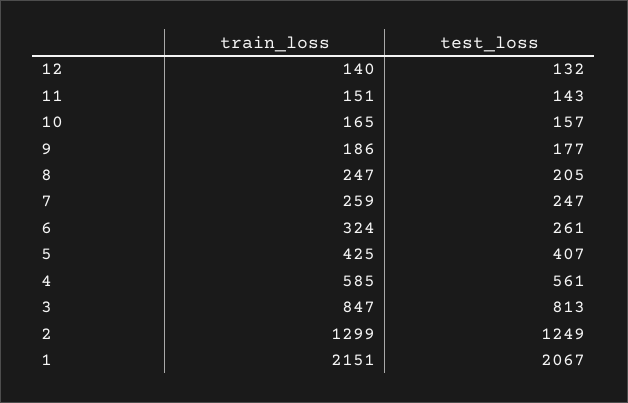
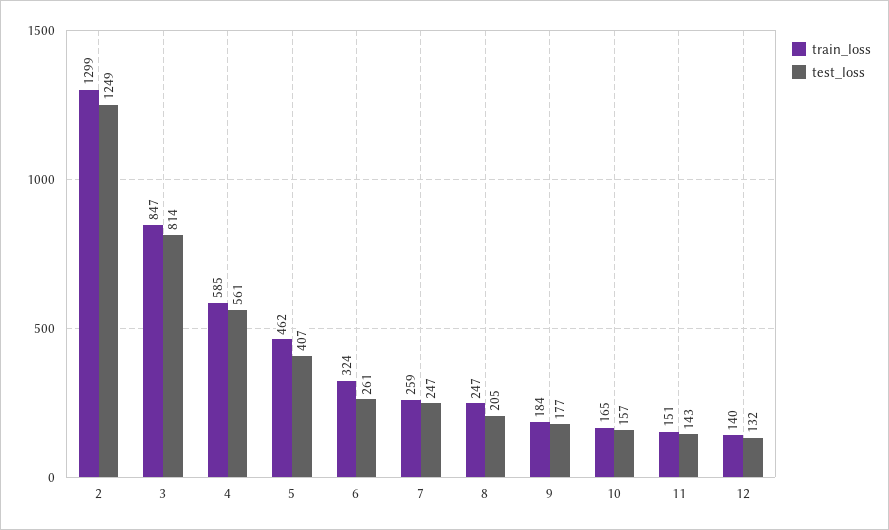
  {
    "train_loss": {
      "12": 140,
      "11": 151,
      "10": 165,
-     "9": 186,
+     "9": 184,
      "8": 247,
      "7": 259,
      "6": 324,
-     "5": 425,
+     "5": 462,
      "4": 585,
      "3": 847,
-     "2": 1299,
+     "2": 1299
-     "1": 2151
    },
    "test_loss": {
      "12": 132,
      "11": 143,
      "10": 157,
      "9": 177,
      "8": 205,
      "7": 247,
      "6": 261,
      "5": 407,
      "4": 561,
-     "3": 813,
+     "3": 814,
-     "2": 1249,
+     "2": 1249
-     "1": 2067
    }
  }

